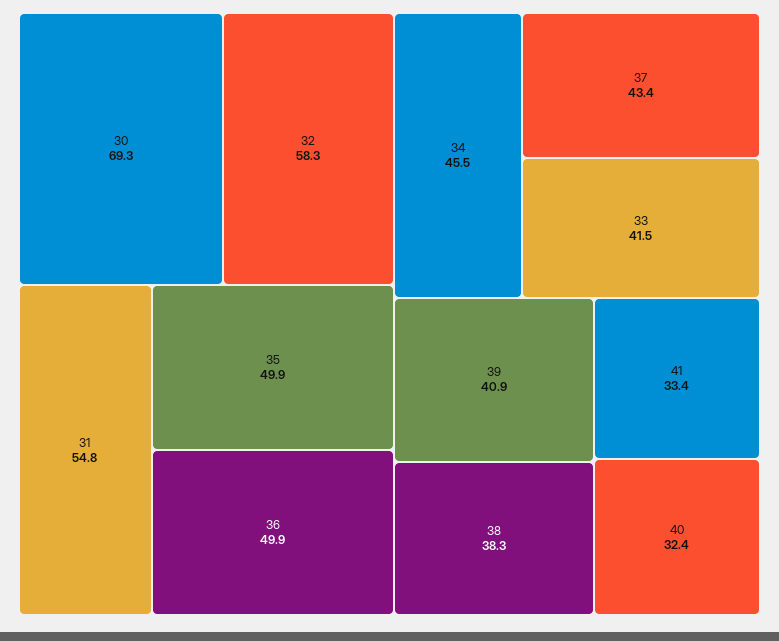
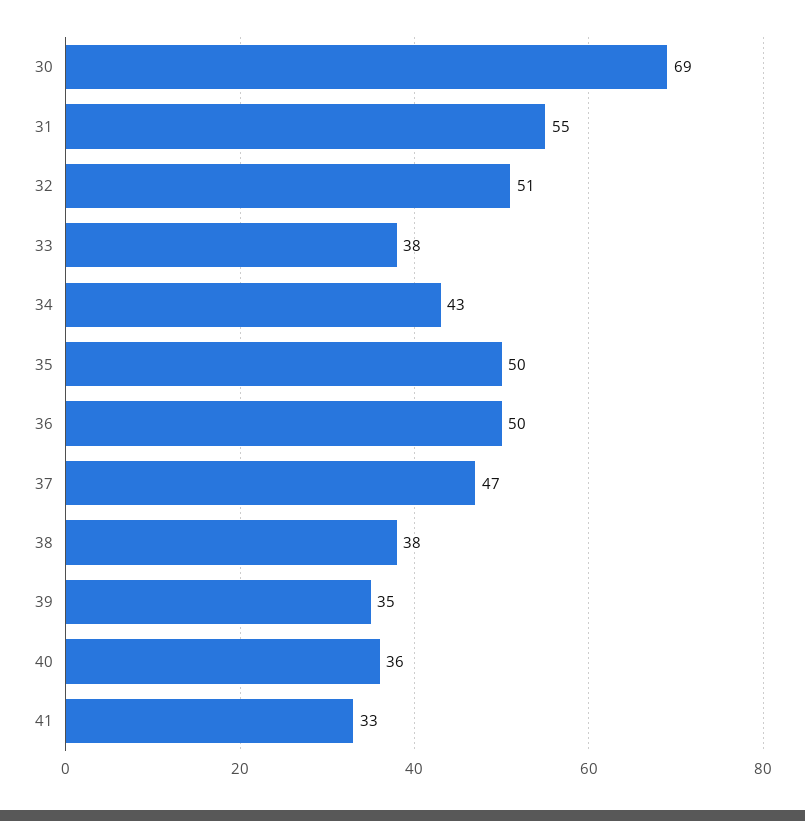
  {
    "30": 69.3,
-   "32": 58.3,
+   "32": 51,
    "31": 54.8,
    "35": 49.9,
    "36": 49.9,
-   "34": 45.5,
+   "34": 43,
-   "37": 43.4,
+   "37": 47,
-   "33": 41.5,
+   "33": 38,
-   "39": 40.9,
+   "39": 35,
    "38": 38.3,
    "41": 33.4,
-   "40": 32.4
+   "40": 36
  }

